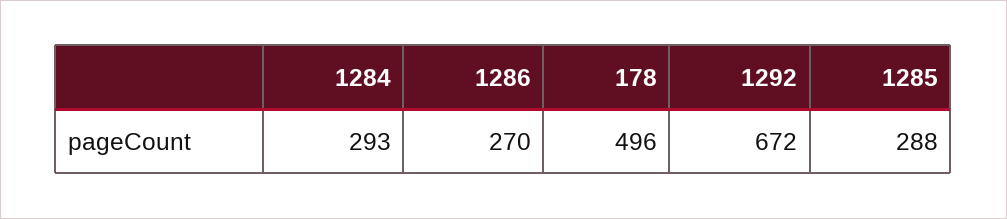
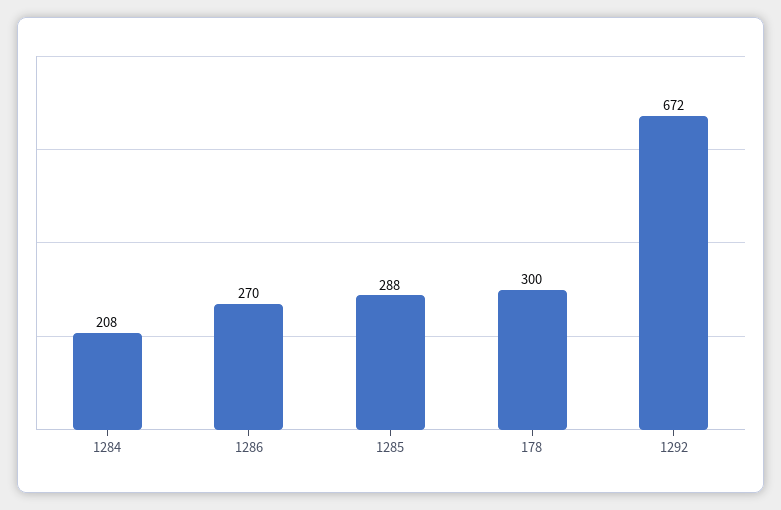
  {
-   "1284": 293,
+   "1284": 208,
    "1286": 270,
-   "178": 496,
+   "178": 300,
    "1292": 672,
    "1285": 288
  }

